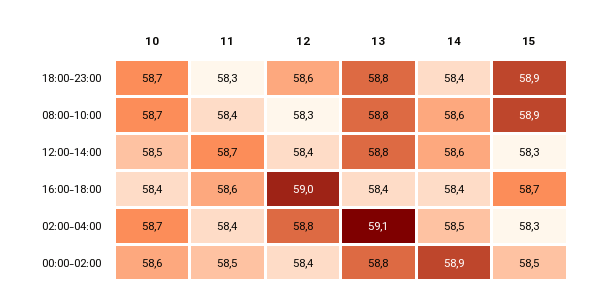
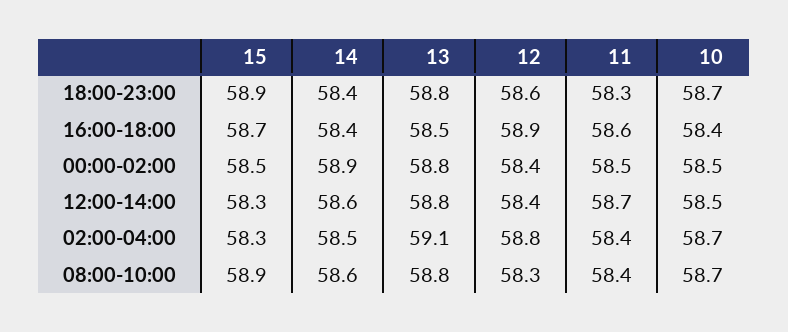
  {
    "10": {
      "18:00-23:00": 58.7,
      "08:00-10:00": 58.7,
      "12:00-14:00": 58.5,
      "16:00-18:00": 58.4,
      "02:00-04:00": 58.7,
-     "00:00-02:00": 58.6
+     "00:00-02:00": 58.5
    },
    "11": {
      "18:00-23:00": 58.3,
      "08:00-10:00": 58.4,
      "12:00-14:00": 58.7,
      "16:00-18:00": 58.6,
      "02:00-04:00": 58.4,
      "00:00-02:00": 58.5
    },
    "12": {
      "18:00-23:00": 58.6,
      "08:00-10:00": 58.3,
      "12:00-14:00": 58.4,
-     "16:00-18:00": 59,
+     "16:00-18:00": 58.9,
      "02:00-04:00": 58.8,
      "00:00-02:00": 58.4
    },
    "13": {
      "18:00-23:00": 58.8,
      "08:00-10:00": 58.8,
      "12:00-14:00": 58.8,
-     "16:00-18:00": 58.4,
+     "16:00-18:00": 58.5,
      "02:00-04:00": 59.1,
      "00:00-02:00": 58.8
    },
    "14": {
      "18:00-23:00": 58.4,
      "08:00-10:00": 58.6,
      "12:00-14:00": 58.6,
      "16:00-18:00": 58.4,
      "02:00-04:00": 58.5,
      "00:00-02:00": 58.9
    },
    "15": {
      "18:00-23:00": 58.9,
      "08:00-10:00": 58.9,
      "12:00-14:00": 58.3,
      "16:00-18:00": 58.7,
      "02:00-04:00": 58.3,
      "00:00-02:00": 58.5
    }
  }

